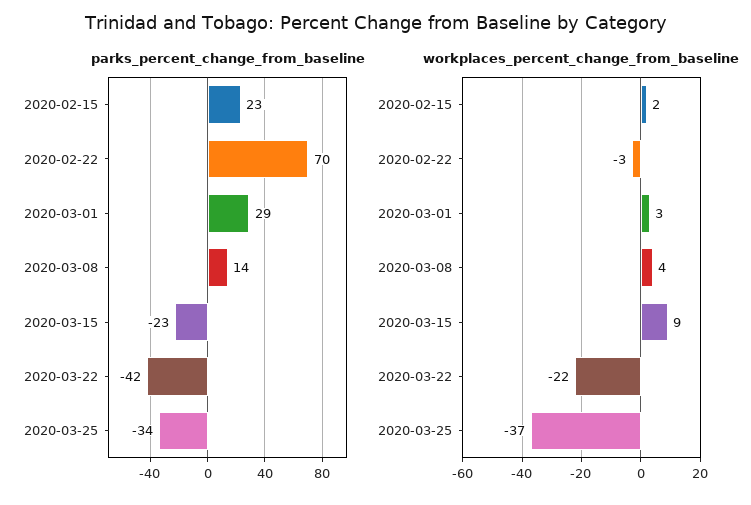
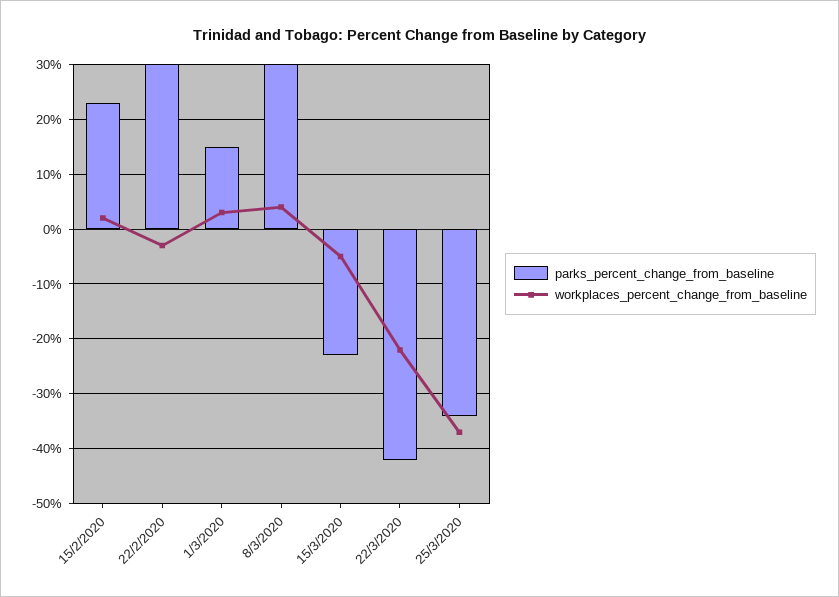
  {
    "parks_percent_change_from_baseline": {
      "2020-02-15": 23,
-     "2020-02-22": 70,
+     "2020-02-22": 30,
-     "2020-03-01": 29,
+     "2020-03-01": 15,
-     "2020-03-08": 14,
+     "2020-03-08": 30,
      "2020-03-15": -23,
      "2020-03-22": -42,
      "2020-03-25": -34
    },
    "workplaces_percent_change_from_baseline": {
      "2020-02-15": 2,
      "2020-02-22": -3,
      "2020-03-01": 3,
      "2020-03-08": 4,
-     "2020-03-15": 9,
+     "2020-03-15": -5,
      "2020-03-22": -22,
      "2020-03-25": -37
    }
  }

